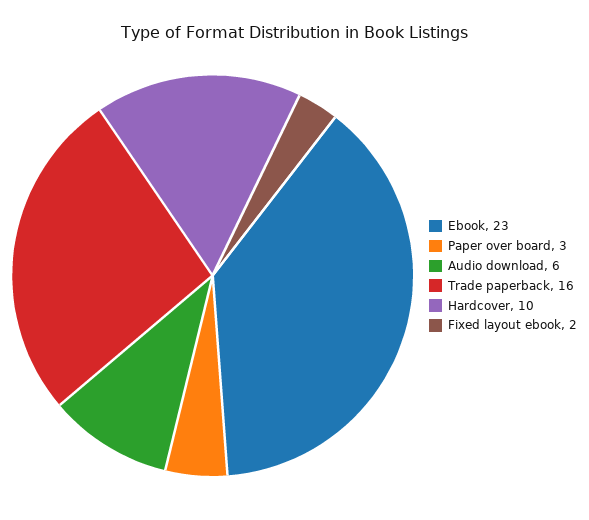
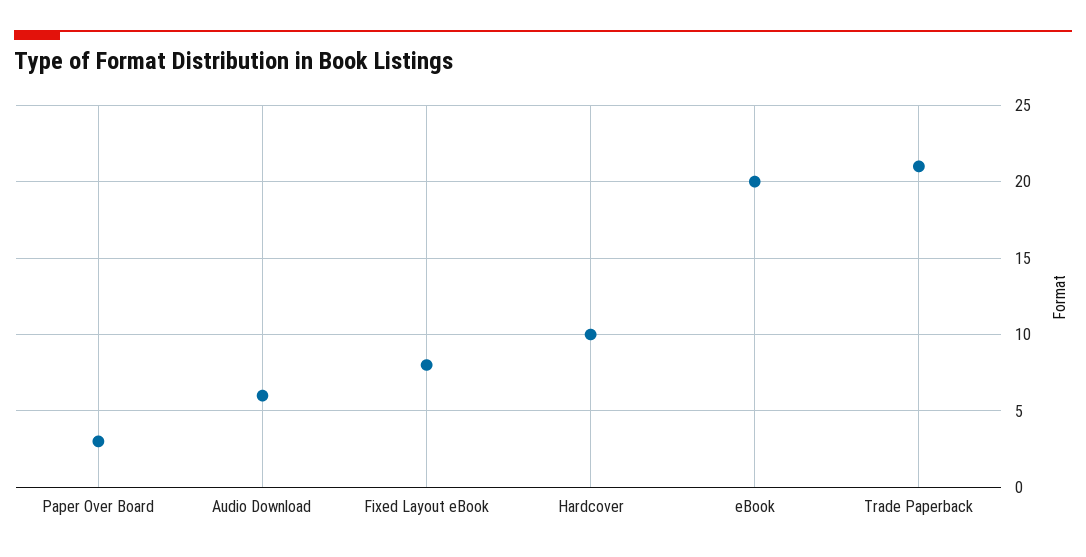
  {
-   "Ebook": 23,
+   "Ebook": 20,
    "Paper over board": 3,
    "Audio download": 6,
-   "Trade paperback": 16,
+   "Trade paperback": 21,
    "Hardcover": 10,
-   "Fixed layout ebook": 2
+   "Fixed layout ebook": 8
  }

